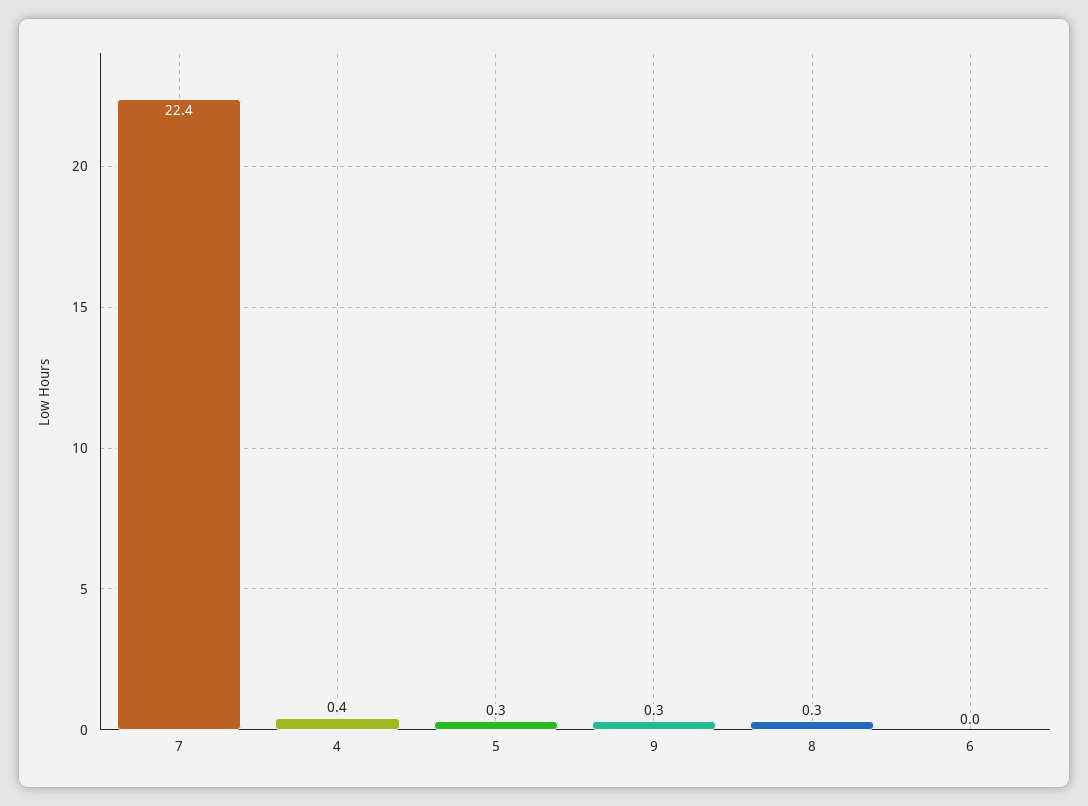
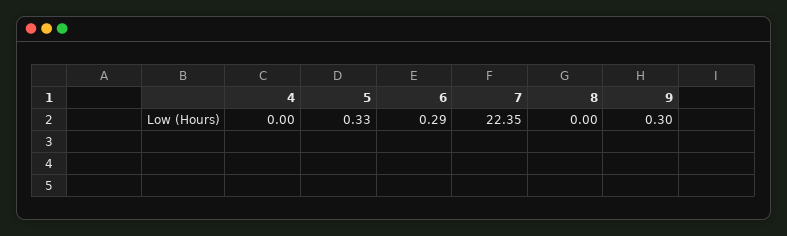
  {
    "7": 22.35,
-   "4": 0.4,
+   "4": 0,
    "5": 0.33,
    "9": 0.3,
-   "8": 0.3,
+   "8": 0,
-   "6": 0
+   "6": 0.29
  }

